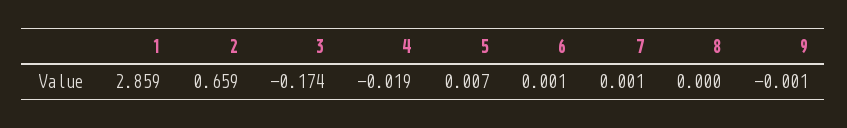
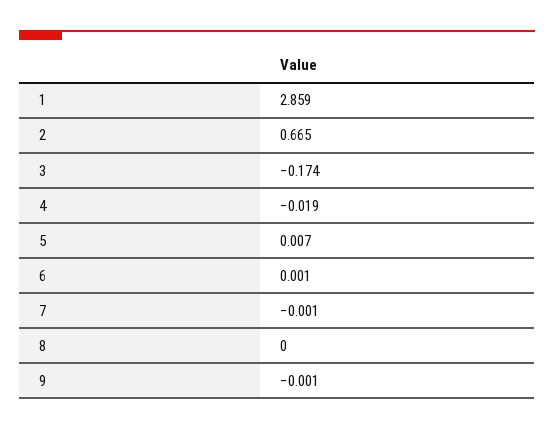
  {
    "1": 2.859,
-   "2": 0.659,
+   "2": 0.665,
    "3": -0.174,
    "4": -0.019,
    "5": 0.007,
    "6": 0.001,
-   "7": 0.001,
+   "7": -0.001,
    "8": 0,
    "9": -0.001
  }

